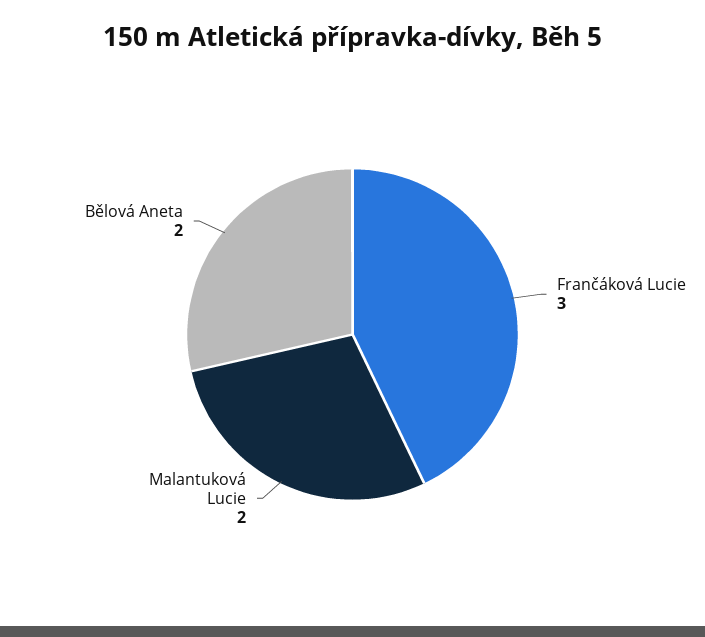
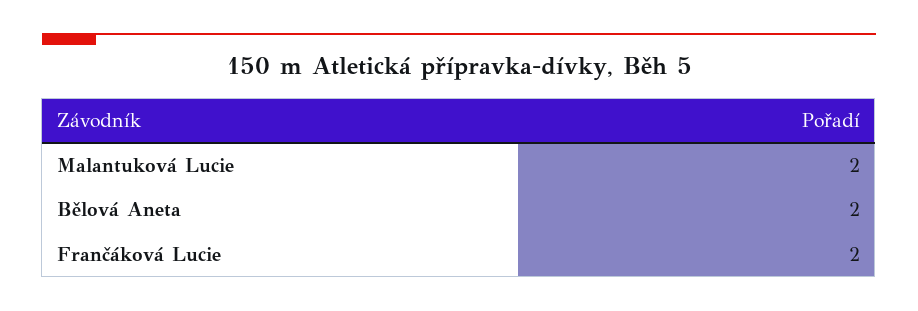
  {
-   "Frančáková Lucie": 3,
+   "Frančáková Lucie": 2,
    "Malantuková Lucie": 2,
    "Bělová Aneta": 2
  }

